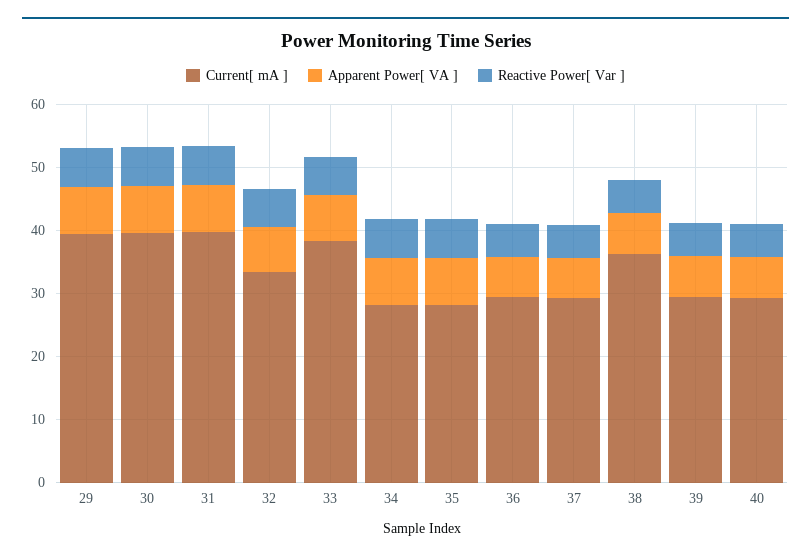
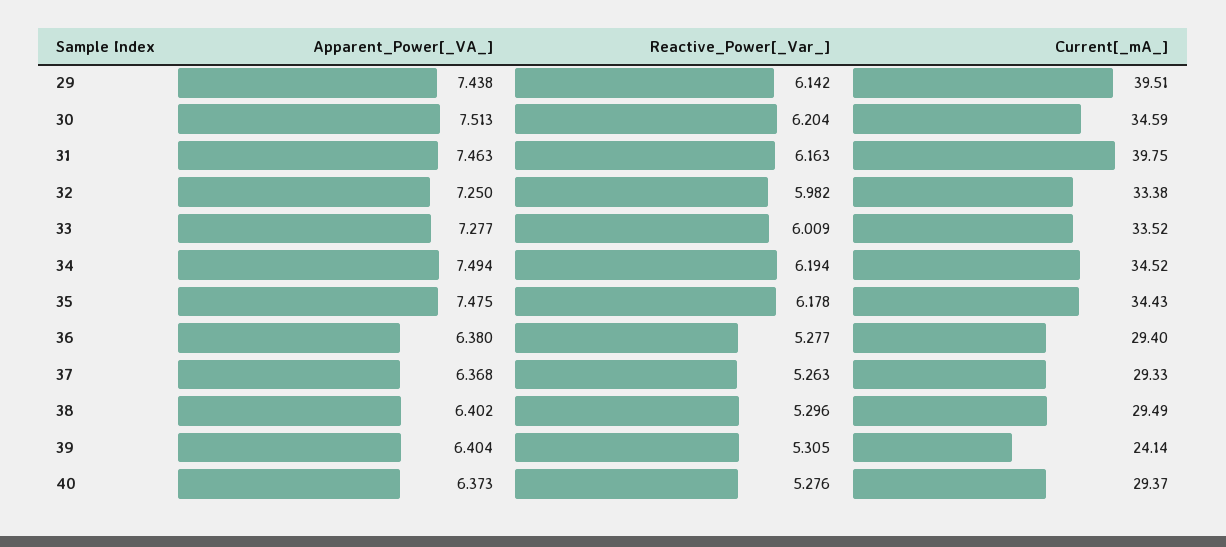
  {
    "Current[ mA ]": {
      "29": 39.51,
-     "30": 40,
+     "30": 34.59,
      "31": 39.75,
      "32": 33.38,
-     "33": 38,
+     "33": 33.52,
-     "34": 28,
+     "34": 34.52,
-     "35": 28,
+     "35": 34.43,
      "36": 29.4,
      "37": 29.33,
-     "38": 36,
+     "38": 29.49,
-     "39": 30,
+     "39": 24.14,
      "40": 29.37
    },
    "Apparent Power[ VA ]": {
      "29": 7.438,
      "30": 7.513,
      "31": 7.463,
      "32": 7.25,
      "33": 7.277,
      "34": 7.494,
      "35": 7.475,
      "36": 6.38,
      "37": 6.368,
      "38": 6.402,
      "39": 6.404,
      "40": 6.373
    },
    "Reactive Power[ Var ]": {
      "29": 6.142,
      "30": 6.204,
      "31": 6.163,
      "32": 5.982,
      "33": 6.009,
      "34": 6.194,
      "35": 6.178,
      "36": 5.277,
      "37": 5.263,
      "38": 5.296,
      "39": 5.305,
      "40": 5.276
    }
  }

